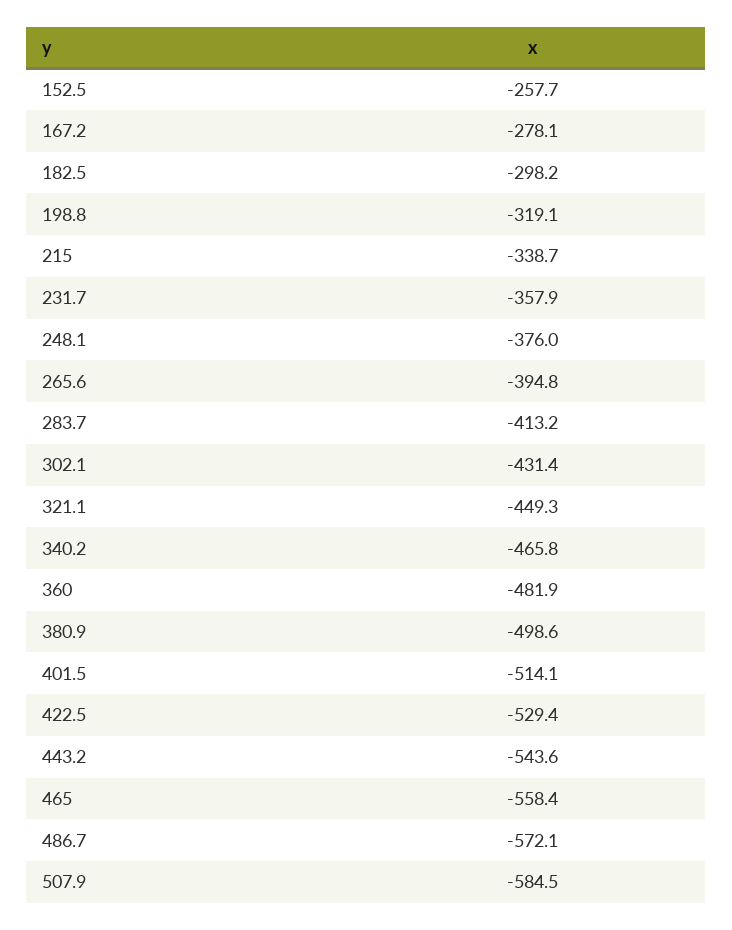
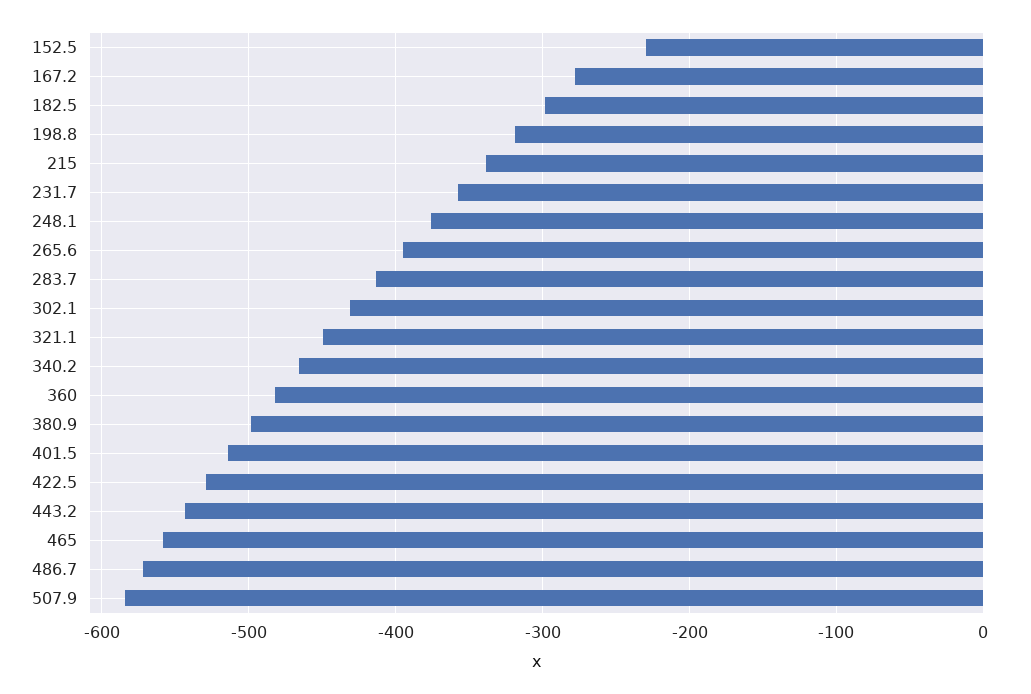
  {
-   "152.5": -257.7,
+   "152.5": -230,
    "167.2": -278.1,
    "182.5": -298.2,
    "198.8": -319.1,
    "215": -338.7,
    "231.7": -357.9,
    "248.1": -376,
    "265.6": -394.8,
    "283.7": -413.2,
    "302.1": -431.4,
    "321.1": -449.3,
    "340.2": -465.8,
    "360": -481.9,
    "380.9": -498.6,
    "401.5": -514.1,
    "422.5": -529.4,
    "443.2": -543.6,
    "465": -558.4,
    "486.7": -572.1,
    "507.9": -584.5
  }

